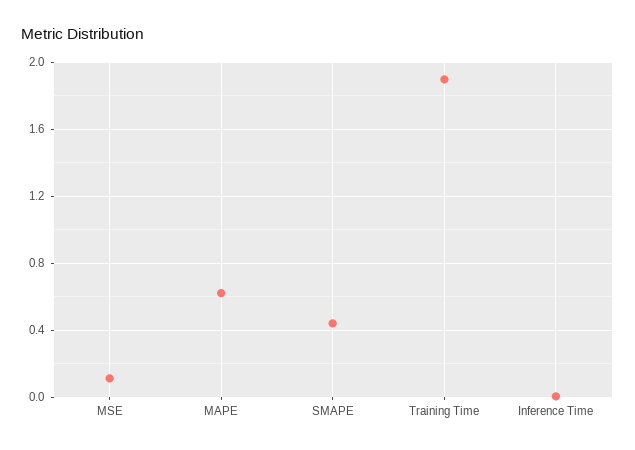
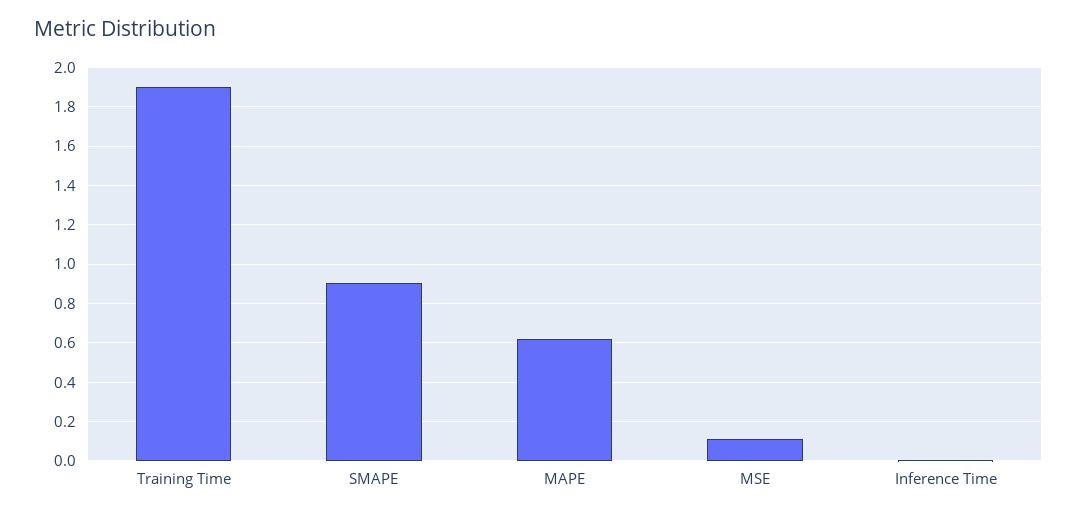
  {
    "MSE": 0.1,
    "MAPE": 0.6,
-   "SMAPE": 0.45,
+   "SMAPE": 0.9,
    "Training Time": 1.9,
    "Inference Time": 0
  }

